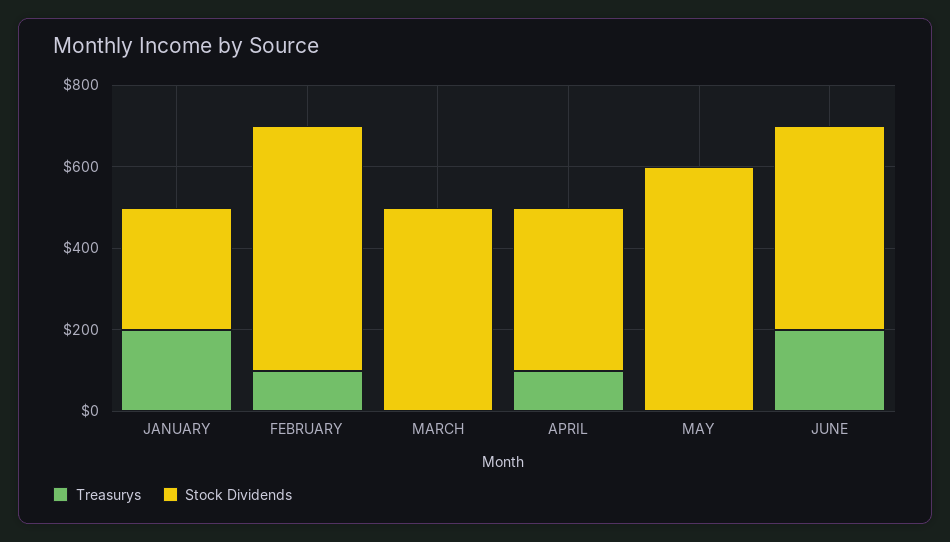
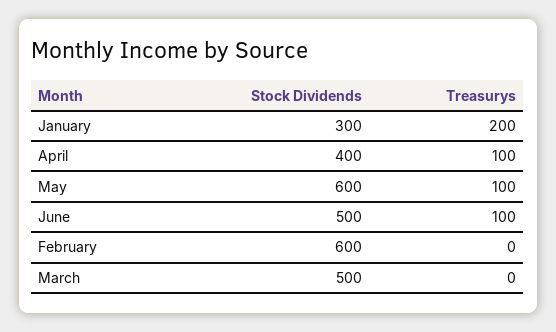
  {
    "Treasurys": {
      "JANUARY": 200,
-     "FEBRUARY": 100,
+     "FEBRUARY": 0,
      "MARCH": 0,
      "APRIL": 100,
-     "MAY": 0,
+     "MAY": 100,
-     "JUNE": 200
+     "JUNE": 100
    },
    "Stock Dividends": {
      "JANUARY": 300,
      "FEBRUARY": 600,
      "MARCH": 500,
      "APRIL": 400,
      "MAY": 600,
      "JUNE": 500
    }
  }

